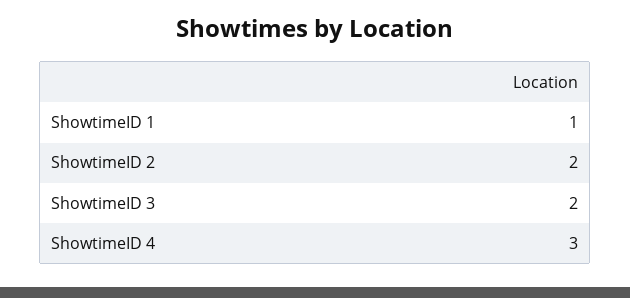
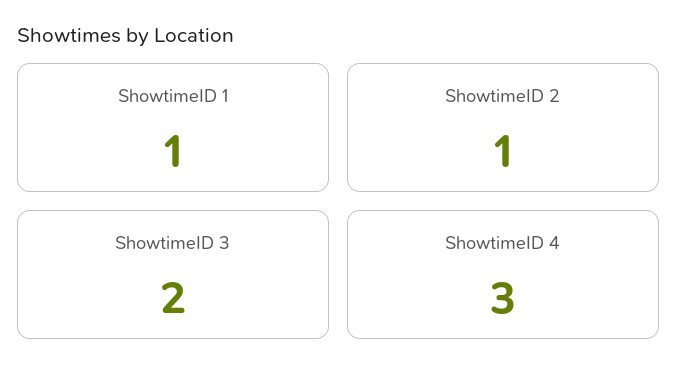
  {
    "ShowtimeID 1": 1,
-   "ShowtimeID 2": 2,
+   "ShowtimeID 2": 1,
    "ShowtimeID 3": 2,
    "ShowtimeID 4": 3
  }

